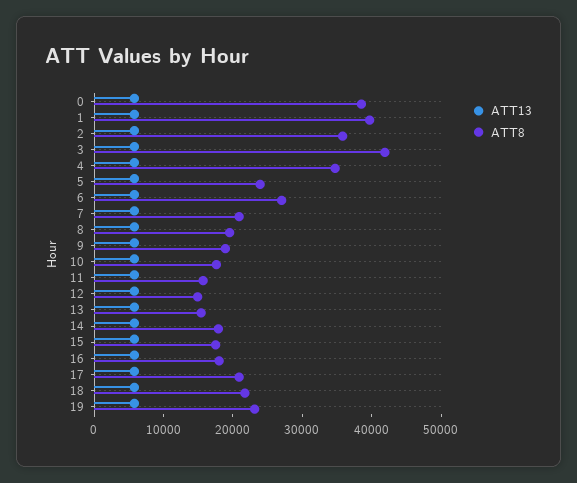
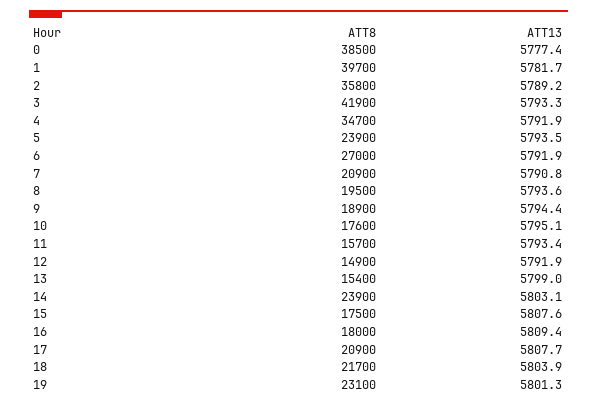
  {
    "ATT13": {
      "0": 5777.4,
      "1": 5781.7,
      "2": 5789.2,
      "3": 5793.3,
      "4": 5791.9,
      "5": 5793.5,
      "6": 5791.9,
      "7": 5790.8,
      "8": 5793.6,
      "9": 5794.4,
      "10": 5795.1,
      "11": 5793.4,
      "12": 5791.9,
      "13": 5799,
      "14": 5803.1,
      "15": 5807.6,
      "16": 5809.4,
      "17": 5807.7,
      "18": 5803.9,
      "19": 5801.3
    },
    "ATT8": {
      "0": 38500,
      "1": 39700,
      "2": 35800,
      "3": 41900,
      "4": 34700,
      "5": 23900,
      "6": 27000,
      "7": 20900,
      "8": 19500,
      "9": 18900,
      "10": 17600,
      "11": 15700,
      "12": 14900,
      "13": 15400,
-     "14": 18000,
+     "14": 23900,
      "15": 17500,
      "16": 18000,
      "17": 20900,
      "18": 21700,
      "19": 23100
    }
  }

